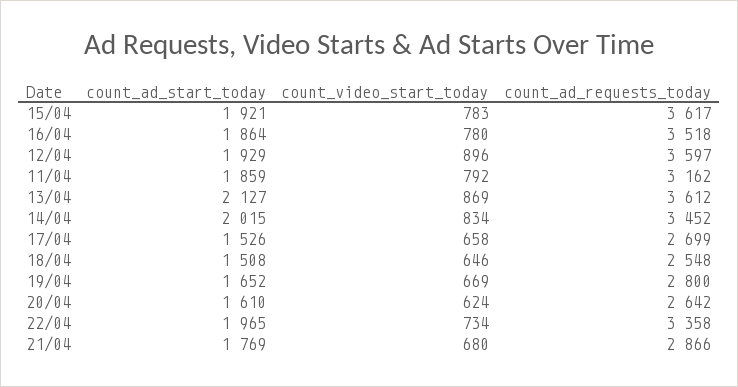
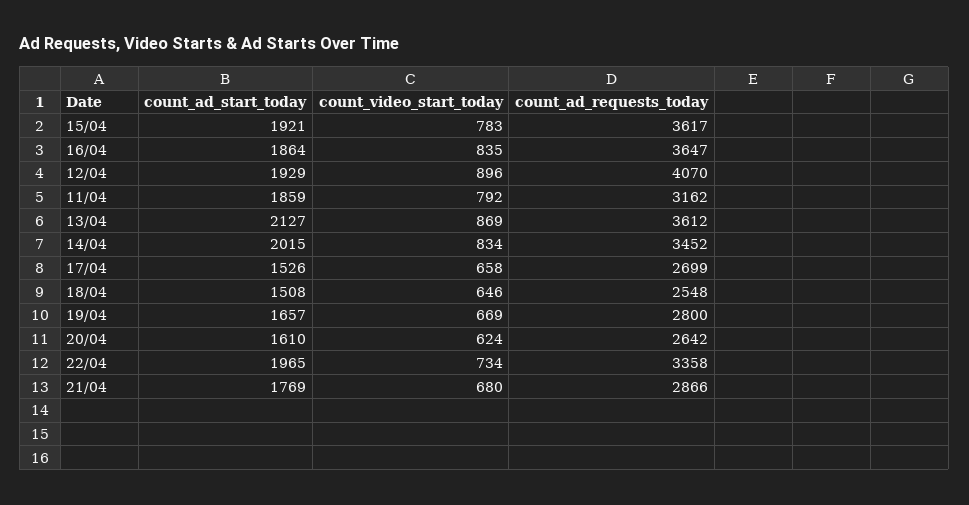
  {
    "count_ad_start_today": {
      "15/04": 1921,
      "16/04": 1864,
      "12/04": 1929,
      "11/04": 1859,
      "13/04": 2127,
      "14/04": 2015,
      "17/04": 1526,
      "18/04": 1508,
-     "19/04": 1652,
+     "19/04": 1657,
      "20/04": 1610,
      "22/04": 1965,
      "21/04": 1769
    },
    "count_video_start_today": {
      "15/04": 783,
-     "16/04": 780,
+     "16/04": 835,
      "12/04": 896,
      "11/04": 792,
      "13/04": 869,
      "14/04": 834,
      "17/04": 658,
      "18/04": 646,
      "19/04": 669,
      "20/04": 624,
      "22/04": 734,
      "21/04": 680
    },
    "count_ad_requests_today": {
      "15/04": 3617,
-     "16/04": 3518,
+     "16/04": 3647,
-     "12/04": 3597,
+     "12/04": 4070,
      "11/04": 3162,
      "13/04": 3612,
      "14/04": 3452,
      "17/04": 2699,
      "18/04": 2548,
      "19/04": 2800,
      "20/04": 2642,
      "22/04": 3358,
      "21/04": 2866
    }
  }

